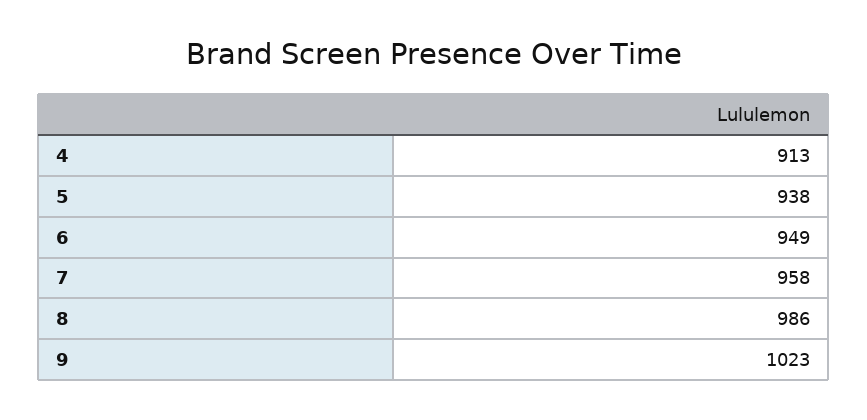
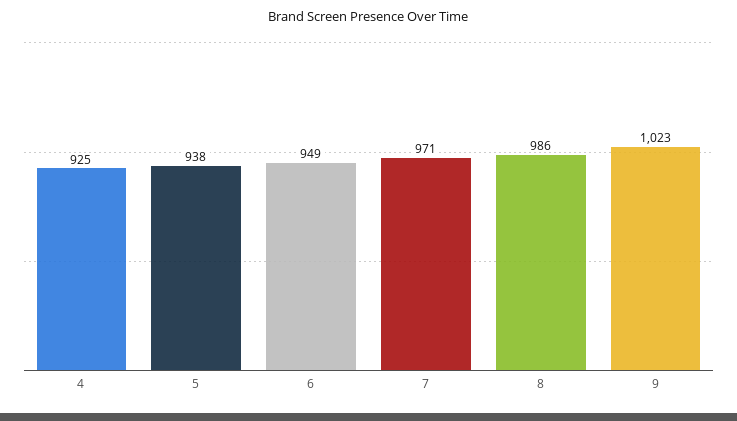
  {
-   "4": 913,
+   "4": 925,
    "5": 938,
    "6": 949,
-   "7": 958,
+   "7": 971,
    "8": 986,
    "9": 1023
  }

